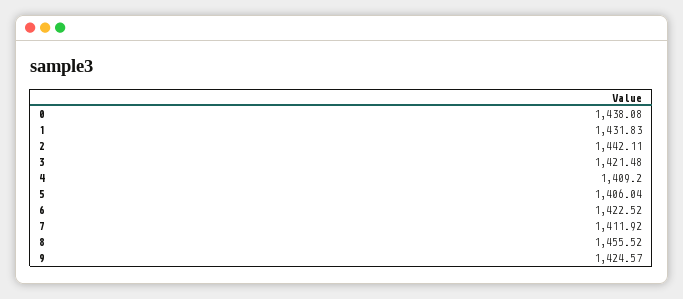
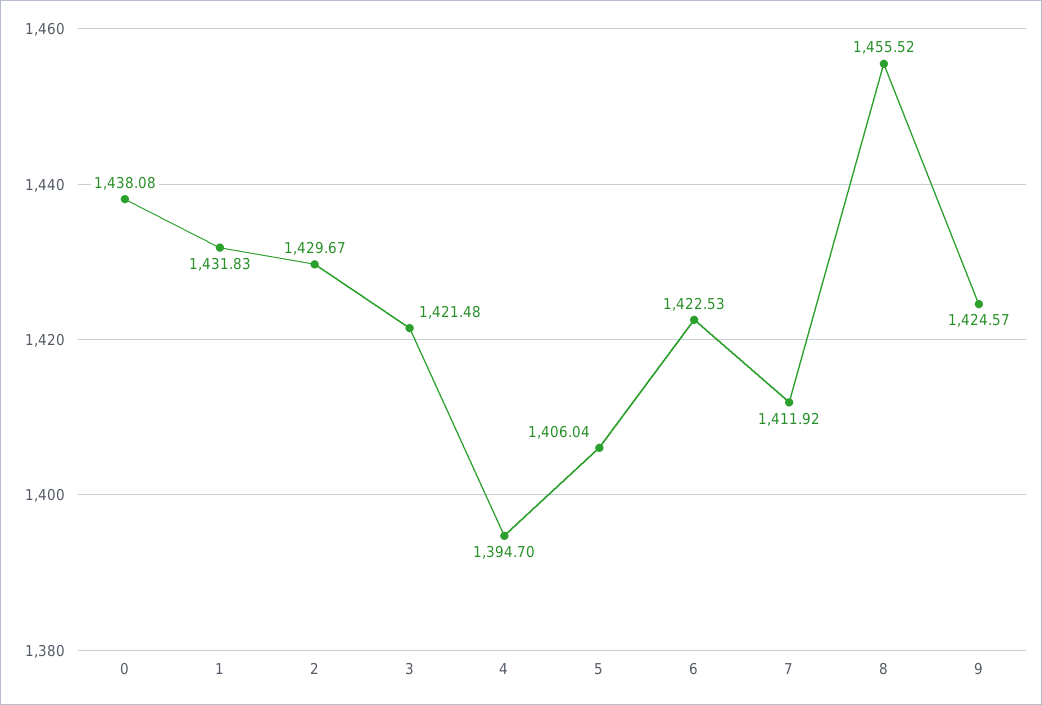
  {
    "0": 1438.08,
    "1": 1431.83,
-   "2": 1442.11,
+   "2": 1429.67,
    "3": 1421.48,
-   "4": 1409.2,
+   "4": 1394.7,
    "5": 1406.04,
-   "6": 1422.52,
+   "6": 1422.53,
    "7": 1411.92,
    "8": 1455.52,
    "9": 1424.57
  }

